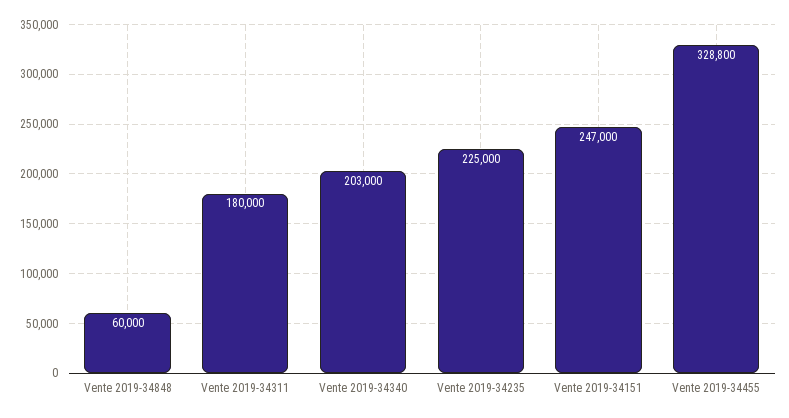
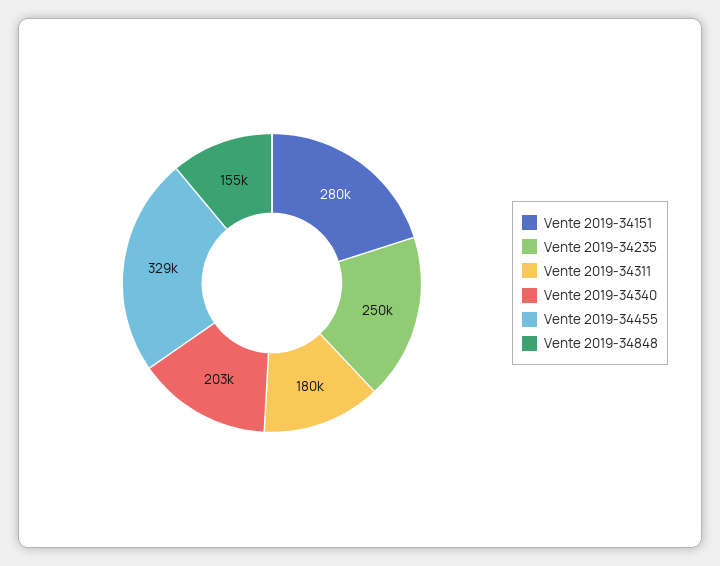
  {
-   "Vente 2019-34848": 60000,
+   "Vente 2019-34848": 155000,
    "Vente 2019-34311": 180000,
    "Vente 2019-34340": 203000,
-   "Vente 2019-34235": 225000,
+   "Vente 2019-34235": 250000,
-   "Vente 2019-34151": 247000,
+   "Vente 2019-34151": 280000,
    "Vente 2019-34455": 328800
  }

